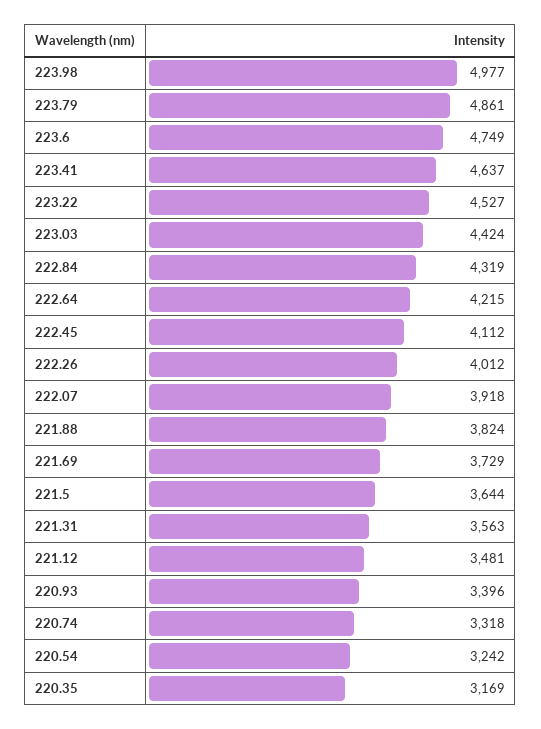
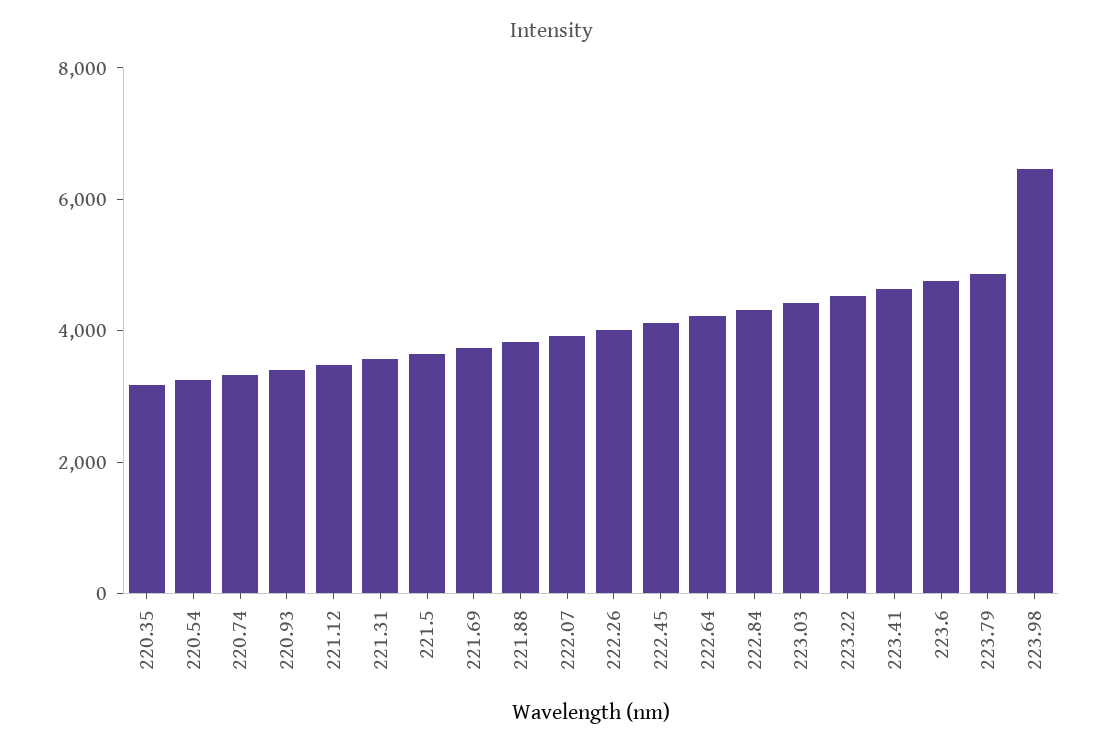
  {
-   "223.98": 4977,
+   "223.98": 6500,
    "223.79": 4861,
    "223.6": 4749,
    "223.41": 4637,
    "223.22": 4527,
    "223.03": 4424,
    "222.84": 4319,
    "222.64": 4215,
    "222.45": 4112,
    "222.26": 4012,
    "222.07": 3918,
    "221.88": 3824,
    "221.69": 3729,
    "221.5": 3644,
    "221.31": 3563,
    "221.12": 3481,
    "220.93": 3396,
    "220.74": 3318,
    "220.54": 3242,
    "220.35": 3169
  }

